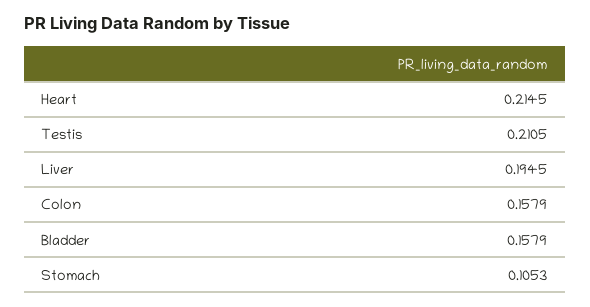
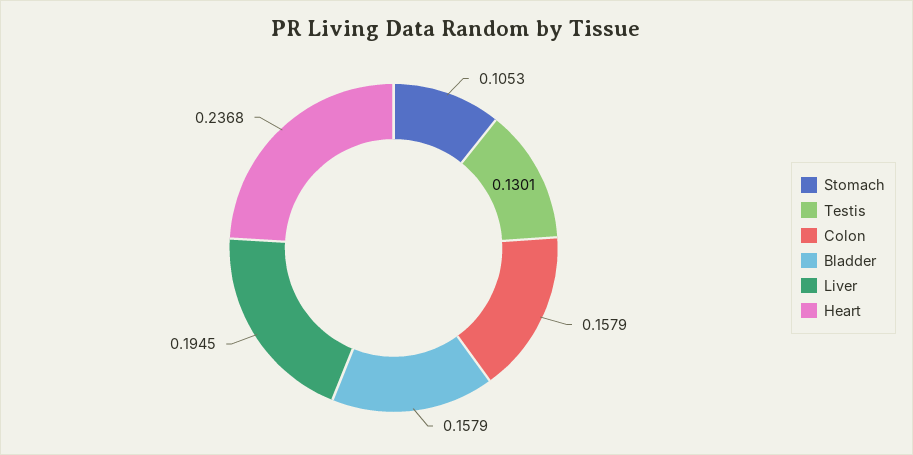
  {
-   "Heart": 0.2145,
+   "Heart": 0.2368,
-   "Testis": 0.2105,
+   "Testis": 0.1301,
    "Liver": 0.1945,
    "Colon": 0.1579,
    "Bladder": 0.1579,
    "Stomach": 0.1053
  }

